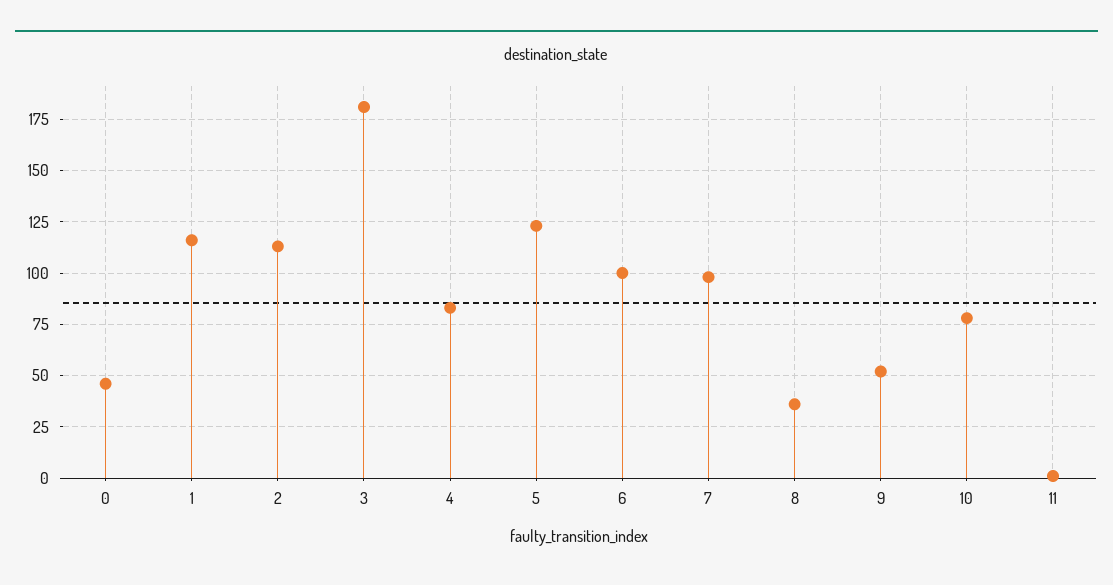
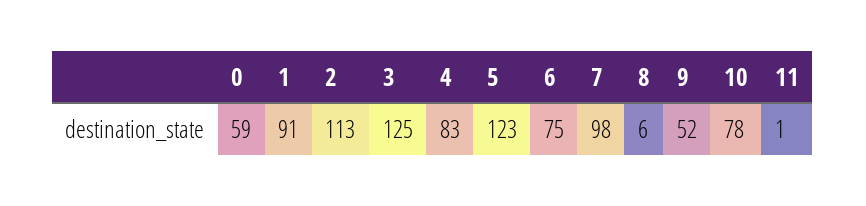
  {
-   "0": 45,
+   "0": 59,
-   "1": 115,
+   "1": 91,
    "2": 113,
-   "3": 180,
+   "3": 125,
    "4": 83,
    "5": 123,
-   "6": 100,
+   "6": 75,
    "7": 98,
-   "8": 35,
+   "8": 6,
    "9": 52,
    "10": 78,
    "11": 1
  }

